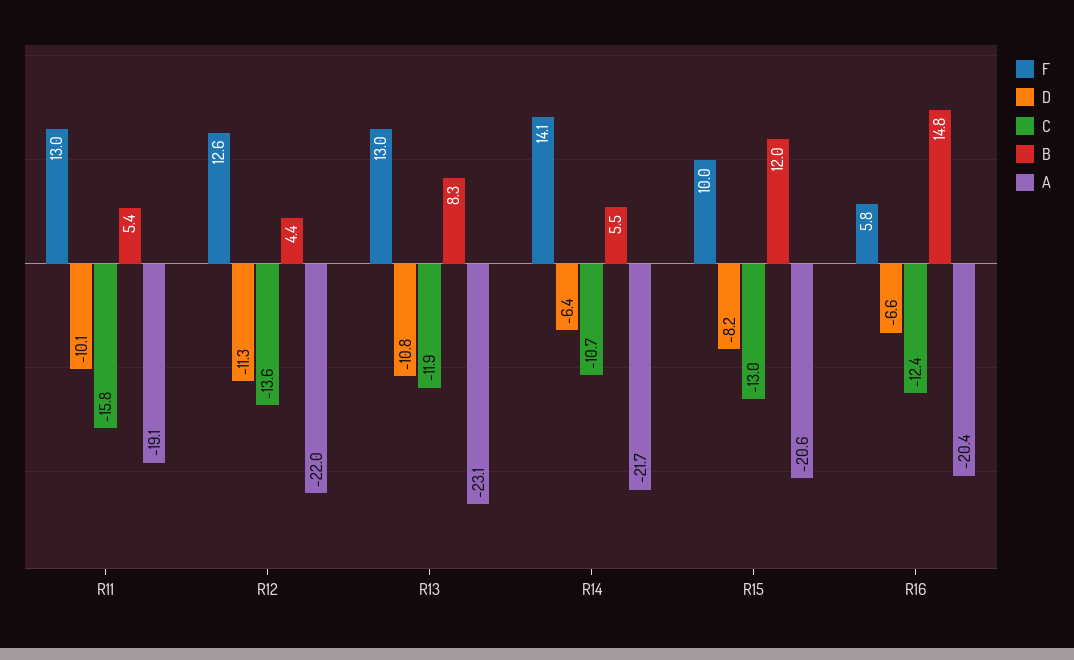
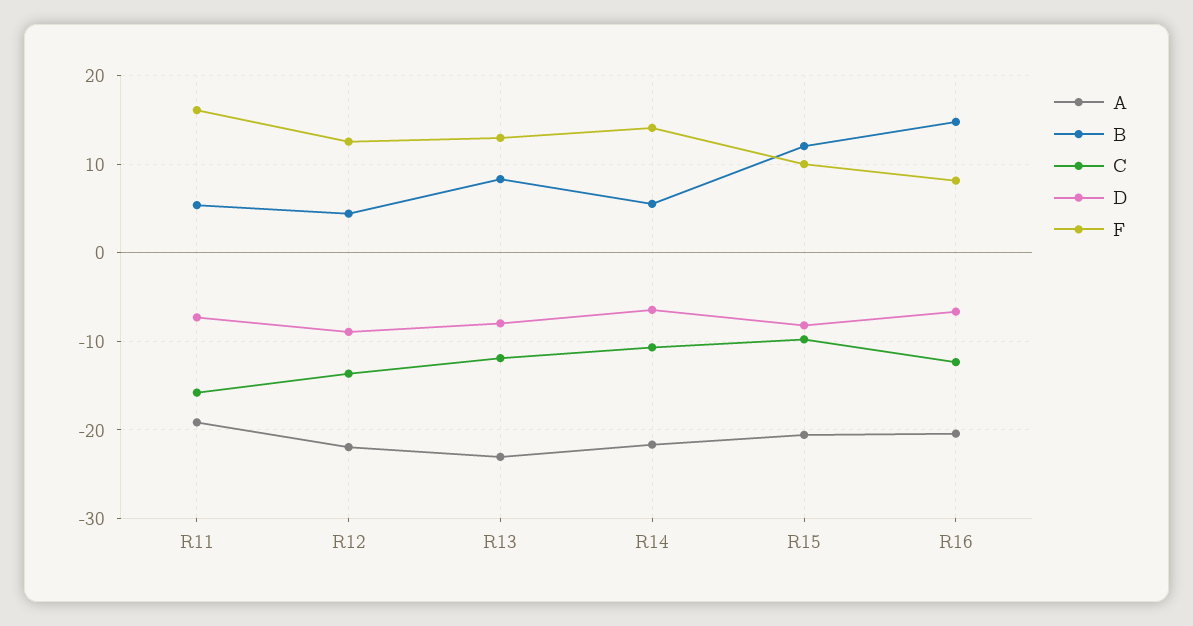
  {
    "F": {
-     "R11": 13,
+     "R11": 16,
      "R12": 12.6,
      "R13": 13,
      "R14": 14.1,
      "R15": 10,
-     "R16": 5.8
+     "R16": 8
    },
    "D": {
-     "R11": -10.1,
+     "R11": -7,
-     "R12": -11.3,
+     "R12": -9,
-     "R13": -10.8,
+     "R13": -8,
      "R14": -6.4,
      "R15": -8.2,
      "R16": -6.6
    },
    "C": {
      "R11": -15.8,
      "R12": -13.6,
      "R13": -11.9,
      "R14": -10.7,
-     "R15": -13,
+     "R15": -10,
      "R16": -12.4
    },
    "B": {
      "R11": 5.4,
      "R12": 4.4,
      "R13": 8.3,
      "R14": 5.5,
      "R15": 12,
      "R16": 14.8
    },
    "A": {
      "R11": -19.1,
      "R12": -22,
      "R13": -23.1,
      "R14": -21.7,
      "R15": -20.6,
      "R16": -20.4
    }
  }

